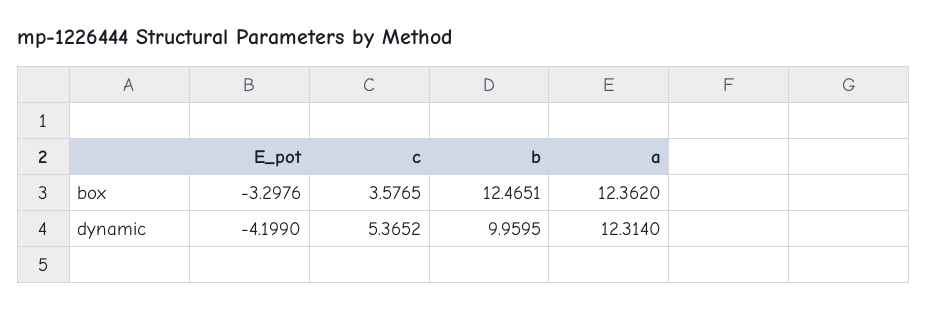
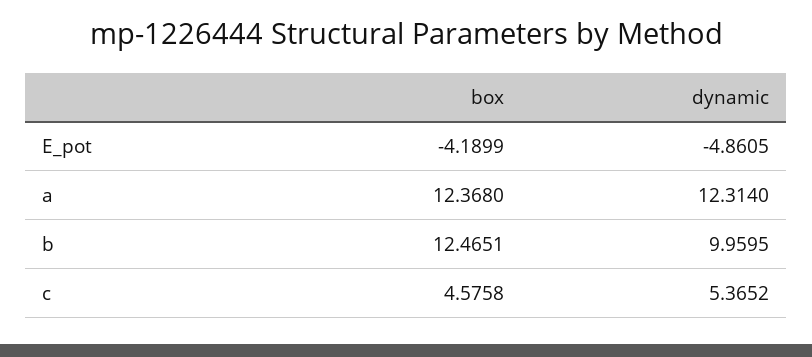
  {
    "E_pot": {
-     "box": -3.2976,
+     "box": -4.1899,
-     "dynamic": -4.199
+     "dynamic": -4.8605
    },
    "c": {
-     "box": 3.5765,
+     "box": 4.5758,
      "dynamic": 5.3652
    },
    "b": {
      "box": 12.4651,
      "dynamic": 9.9595
    },
    "a": {
-     "box": 12.362,
+     "box": 12.368,
      "dynamic": 12.314
    }
  }

